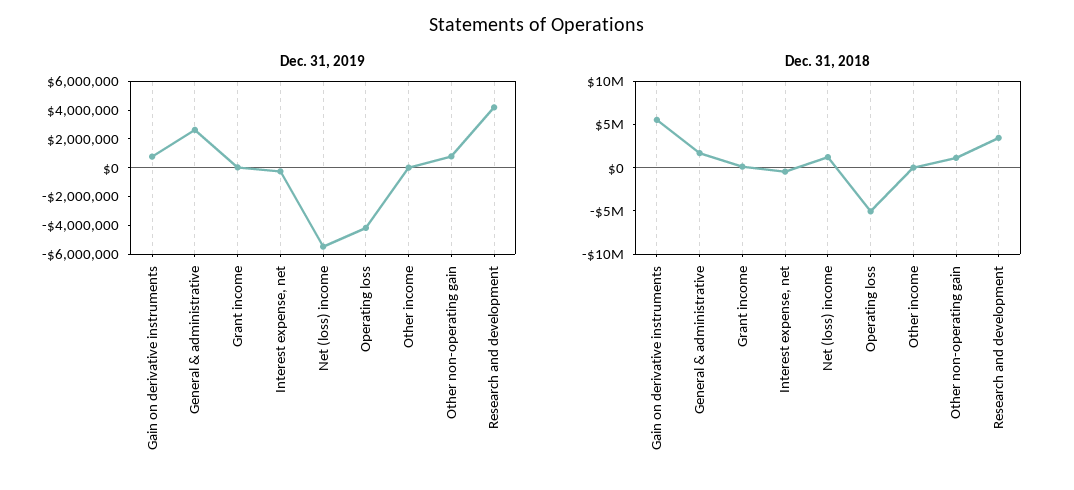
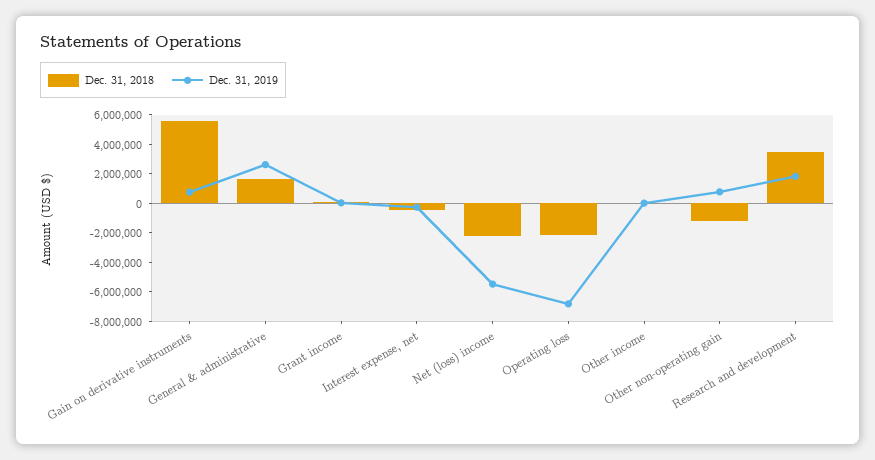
  {
    "Dec. 31, 2019": {
      "Gain on derivative instruments": 1000000,
      "General & administrative": 3000000,
      "Grant income": 0,
      "Interest expense, net": 0,
      "Net (loss) income": -5000000,
-     "Operating loss": -4000000,
+     "Operating loss": -7000000,
      "Other income": 0,
      "Other non-operating gain": 1000000,
-     "Research and development": 4000000
+     "Research and development": 2000000
    },
    "Dec. 31, 2018": {
      "Gain on derivative instruments": 6000000,
      "General & administrative": 2000000,
      "Grant income": 0,
      "Interest expense, net": 0,
-     "Net (loss) income": 1000000,
+     "Net (loss) income": -2000000,
-     "Operating loss": -5000000,
+     "Operating loss": -2000000,
      "Other income": 0,
-     "Other non-operating gain": 1000000,
+     "Other non-operating gain": -1000000,
      "Research and development": 3000000
    }
  }

